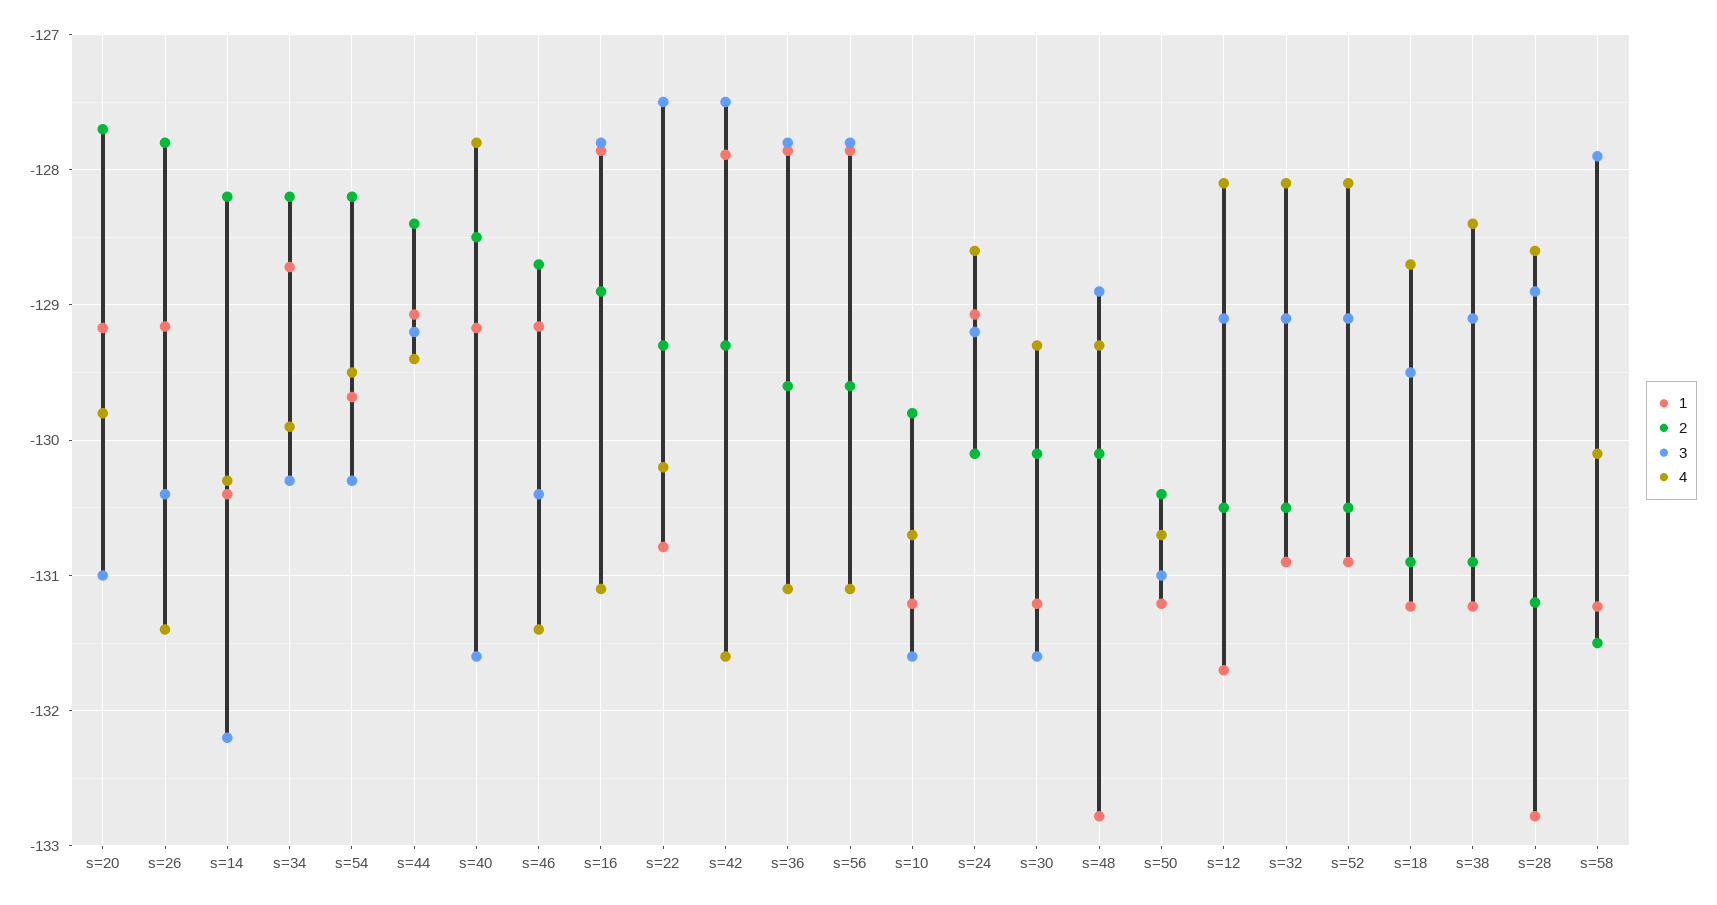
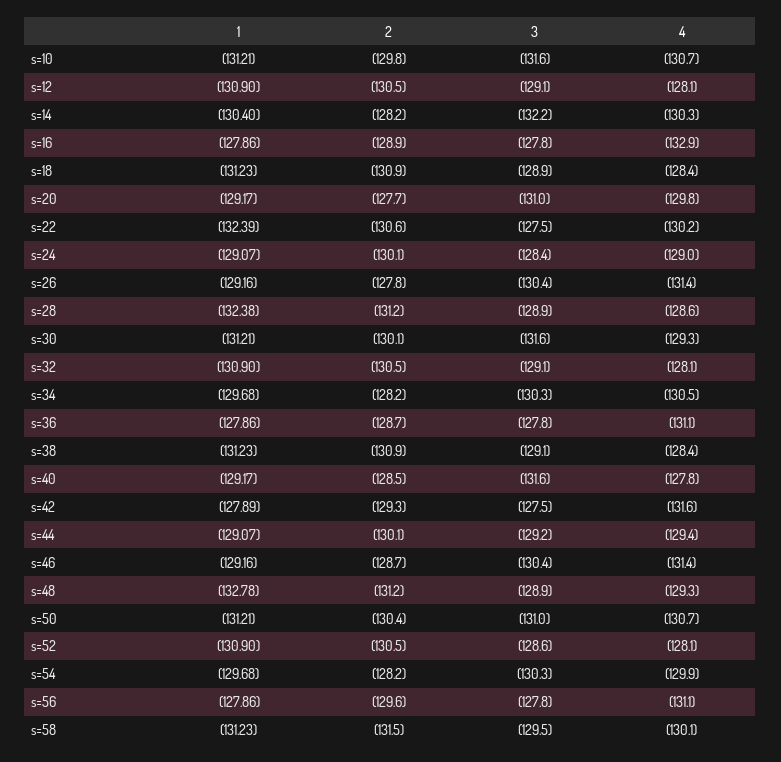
  {
    "1": {
      "s=20": -129.17,
      "s=26": -129.16,
      "s=14": -130.4,
-     "s=34": -128.7,
+     "s=34": -129.68,
      "s=54": -129.68,
      "s=44": -129.07,
      "s=40": -129.17,
      "s=46": -129.16,
      "s=16": -127.86,
-     "s=22": -130.8,
+     "s=22": -132.39,
      "s=42": -127.89,
      "s=36": -127.86,
      "s=56": -127.86,
      "s=10": -131.21,
      "s=24": -129.07,
      "s=30": -131.21,
      "s=48": -132.78,
      "s=50": -131.21,
-     "s=12": -131.7,
+     "s=12": -130.9,
      "s=32": -130.9,
      "s=52": -130.9,
      "s=18": -131.23,
      "s=38": -131.23,
-     "s=28": -132.8,
+     "s=28": -132.38,
      "s=58": -131.23
    },
    "2": {
      "s=20": -127.7,
      "s=26": -127.8,
      "s=14": -128.2,
      "s=34": -128.2,
      "s=54": -128.2,
-     "s=44": -128.4,
+     "s=44": -130.1,
      "s=40": -128.5,
      "s=46": -128.7,
      "s=16": -128.9,
-     "s=22": -129.3,
+     "s=22": -130.6,
      "s=42": -129.3,
-     "s=36": -129.6,
+     "s=36": -128.7,
      "s=56": -129.6,
      "s=10": -129.8,
      "s=24": -130.1,
      "s=30": -130.1,
-     "s=48": -130.1,
+     "s=48": -131.2,
      "s=50": -130.4,
      "s=12": -130.5,
      "s=32": -130.5,
      "s=52": -130.5,
      "s=18": -130.9,
      "s=38": -130.9,
      "s=28": -131.2,
      "s=58": -131.5
    },
    "3": {
      "s=20": -131,
      "s=26": -130.4,
      "s=14": -132.2,
      "s=34": -130.3,
      "s=54": -130.3,
      "s=44": -129.2,
      "s=40": -131.6,
      "s=46": -130.4,
      "s=16": -127.8,
      "s=22": -127.5,
      "s=42": -127.5,
      "s=36": -127.8,
      "s=56": -127.8,
      "s=10": -131.6,
-     "s=24": -129.2,
+     "s=24": -128.4,
      "s=30": -131.6,
      "s=48": -128.9,
      "s=50": -131,
      "s=12": -129.1,
      "s=32": -129.1,
-     "s=52": -129.1,
+     "s=52": -128.6,
-     "s=18": -129.5,
+     "s=18": -128.9,
      "s=38": -129.1,
      "s=28": -128.9,
-     "s=58": -127.9
+     "s=58": -129.5
    },
    "4": {
      "s=20": -129.8,
      "s=26": -131.4,
      "s=14": -130.3,
-     "s=34": -129.9,
+     "s=34": -130.5,
-     "s=54": -129.5,
+     "s=54": -129.9,
      "s=44": -129.4,
      "s=40": -127.8,
      "s=46": -131.4,
-     "s=16": -131.1,
+     "s=16": -132.9,
      "s=22": -130.2,
      "s=42": -131.6,
      "s=36": -131.1,
      "s=56": -131.1,
      "s=10": -130.7,
-     "s=24": -128.6,
+     "s=24": -129,
      "s=30": -129.3,
      "s=48": -129.3,
      "s=50": -130.7,
      "s=12": -128.1,
      "s=32": -128.1,
      "s=52": -128.1,
-     "s=18": -128.7,
+     "s=18": -128.4,
      "s=38": -128.4,
      "s=28": -128.6,
      "s=58": -130.1
    }
  }

